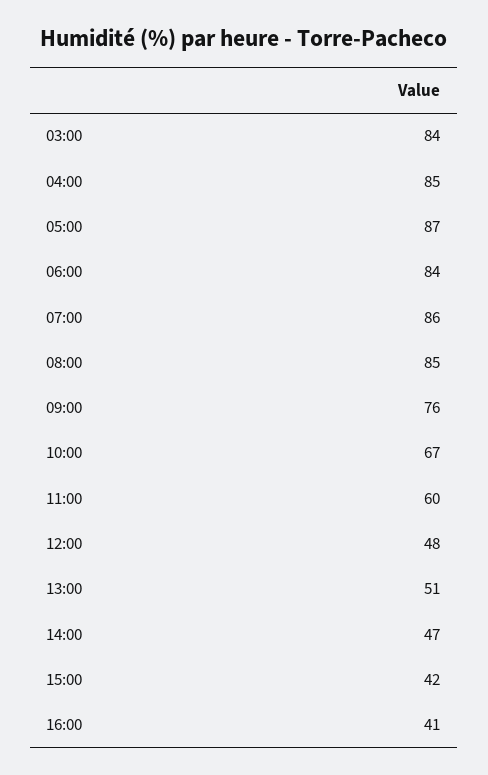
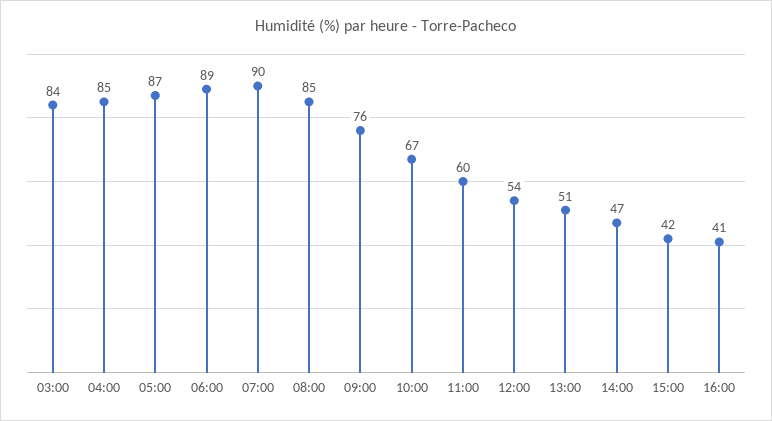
  {
    "03:00": 84,
    "04:00": 85,
    "05:00": 87,
-   "06:00": 84,
+   "06:00": 89,
-   "07:00": 86,
+   "07:00": 90,
    "08:00": 85,
    "09:00": 76,
    "10:00": 67,
    "11:00": 60,
-   "12:00": 48,
+   "12:00": 54,
    "13:00": 51,
    "14:00": 47,
    "15:00": 42,
    "16:00": 41
  }

